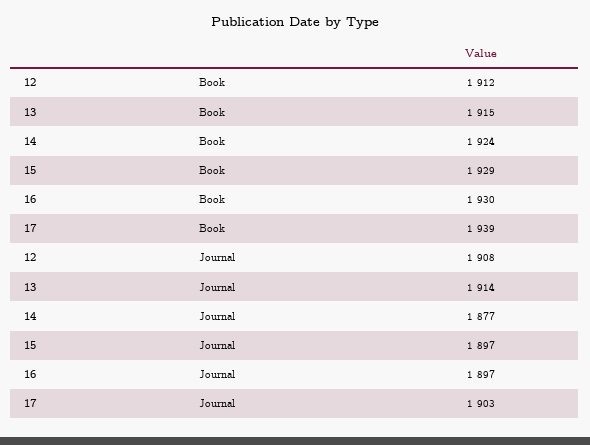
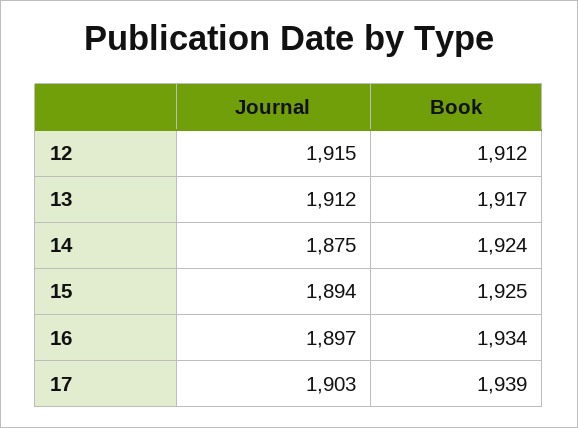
  {
    "12": {
      "Book": 1912,
-     "Journal": 1908
+     "Journal": 1915
    },
    "13": {
-     "Book": 1915,
+     "Book": 1917,
-     "Journal": 1914
+     "Journal": 1912
    },
    "14": {
      "Book": 1924,
-     "Journal": 1877
+     "Journal": 1875
    },
    "15": {
-     "Book": 1929,
+     "Book": 1925,
-     "Journal": 1897
+     "Journal": 1894
    },
    "16": {
-     "Book": 1930,
+     "Book": 1934,
      "Journal": 1897
    },
    "17": {
      "Book": 1939,
      "Journal": 1903
    }
  }

